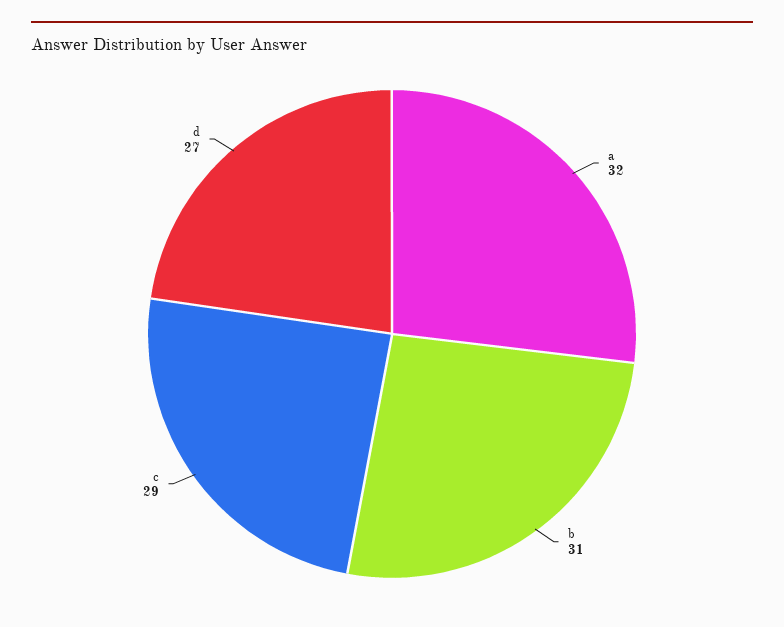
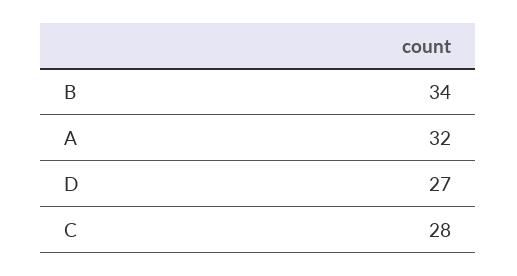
  {
    "a": 32,
-   "b": 31,
+   "b": 34,
-   "c": 29,
+   "c": 28,
    "d": 27
  }

